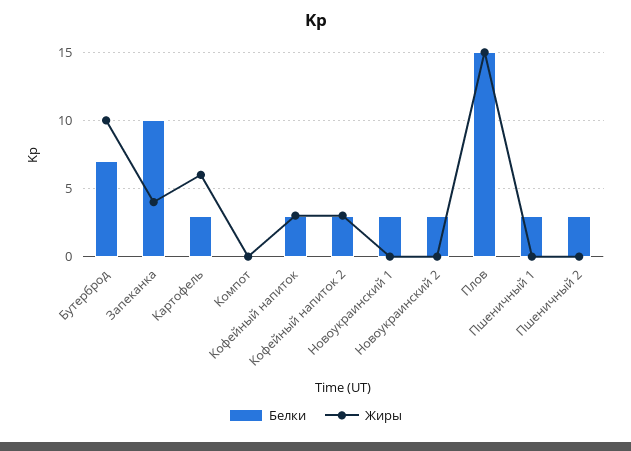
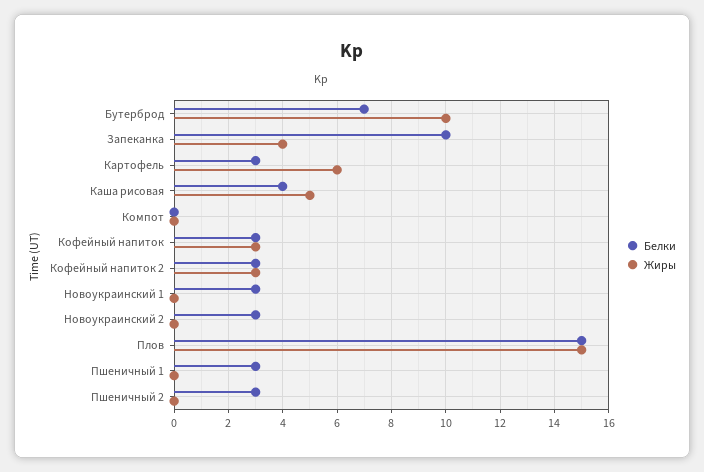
  {
    "Белки": {
      "Бутерброд": 7,
      "Запеканка": 10,
      "Картофель": 3,
      "Компот": 0,
      "Кофейный напиток": 3,
      "Кофейный напиток 2": 3,
      "Новоукраинский 1": 3,
      "Новоукраинский 2": 3,
      "Плов": 15,
      "Пшеничный 1": 3,
-     "Пшеничный 2": 3
+     "Пшеничный 2": 3,
+     "Каша рисовая": 4
    },
    "Жиры": {
      "Бутерброд": 10,
      "Запеканка": 4,
      "Картофель": 6,
      "Компот": 0,
      "Кофейный напиток": 3,
      "Кофейный напиток 2": 3,
      "Новоукраинский 1": 0,
      "Новоукраинский 2": 0,
      "Плов": 15,
      "Пшеничный 1": 0,
-     "Пшеничный 2": 0
+     "Пшеничный 2": 0,
+     "Каша рисовая": 5
    }
  }

